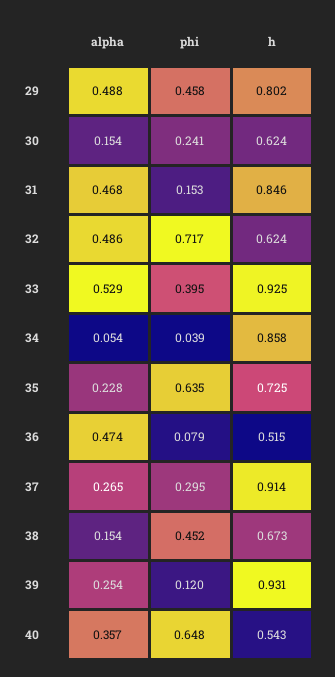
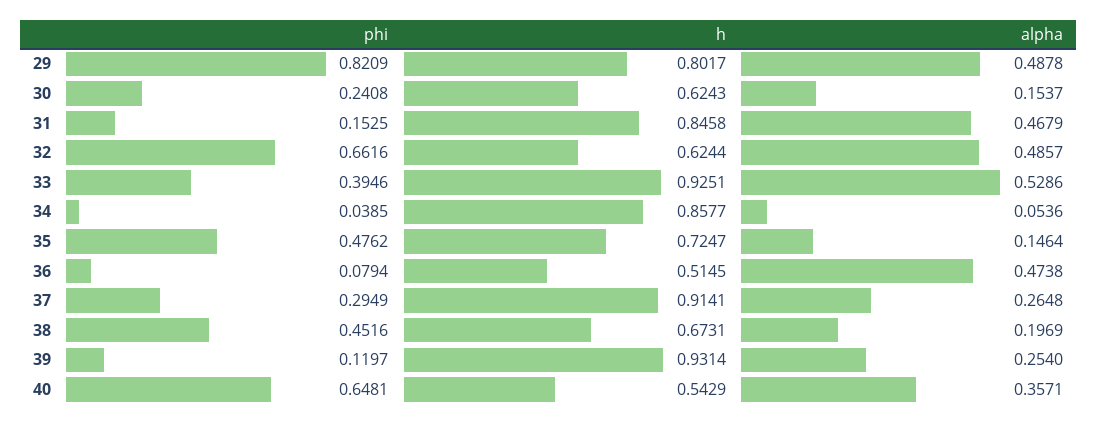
  {
    "alpha": {
      "29": 0.4878,
      "30": 0.1537,
      "31": 0.4679,
      "32": 0.4857,
      "33": 0.5286,
      "34": 0.0536,
-     "35": 0.228,
+     "35": 0.1464,
      "36": 0.4738,
      "37": 0.2648,
-     "38": 0.154,
+     "38": 0.1969,
      "39": 0.254,
      "40": 0.3571
    },
    "phi": {
-     "29": 0.458,
+     "29": 0.8209,
      "30": 0.2408,
      "31": 0.1525,
-     "32": 0.717,
+     "32": 0.6616,
      "33": 0.3946,
      "34": 0.0385,
-     "35": 0.635,
+     "35": 0.4762,
      "36": 0.0794,
      "37": 0.2949,
      "38": 0.4516,
      "39": 0.1197,
      "40": 0.6481
    },
    "h": {
      "29": 0.8017,
      "30": 0.6243,
      "31": 0.8458,
      "32": 0.6244,
      "33": 0.9251,
      "34": 0.8577,
      "35": 0.7247,
      "36": 0.5145,
      "37": 0.9141,
      "38": 0.6731,
      "39": 0.9314,
      "40": 0.5429
    }
  }

